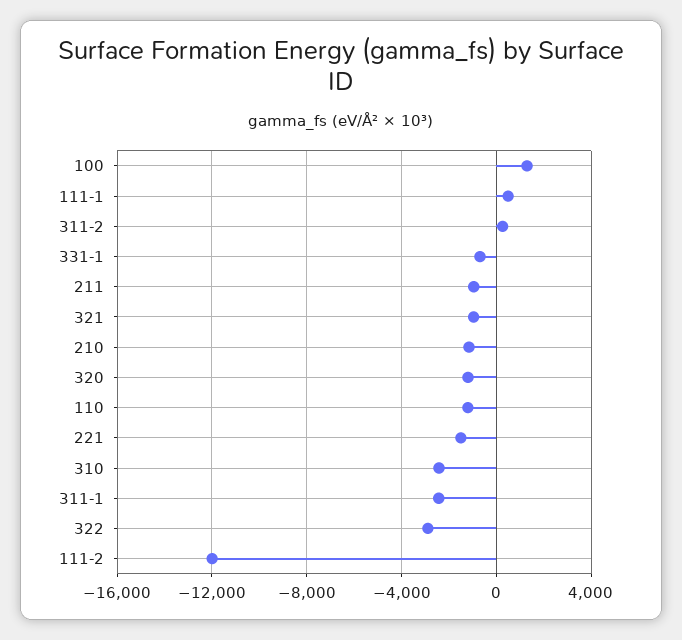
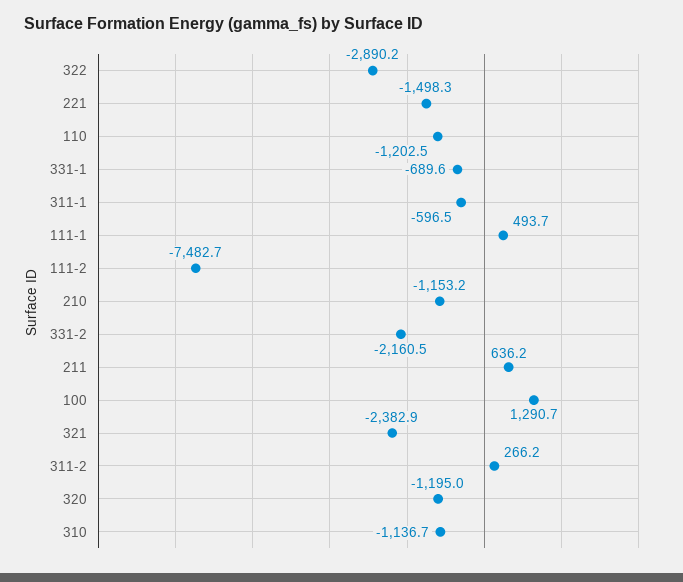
  {
    "100": 1290.7,
    "111-1": 493.7,
    "311-2": 266.2,
    "331-1": -689.6,
-   "211": -1000,
+   "211": 636.2,
-   "321": -1000,
+   "321": -2382.9,
    "210": -1153.2,
    "320": -1195,
    "110": -1202.5,
    "221": -1498.3,
-   "310": -2500,
+   "310": -1136.7,
-   "311-1": -2500,
+   "311-1": -596.5,
    "322": -2890.2,
-   "111-2": -12000
+   "111-2": -7482.7,
+   "331-2": -2160.5
  }

